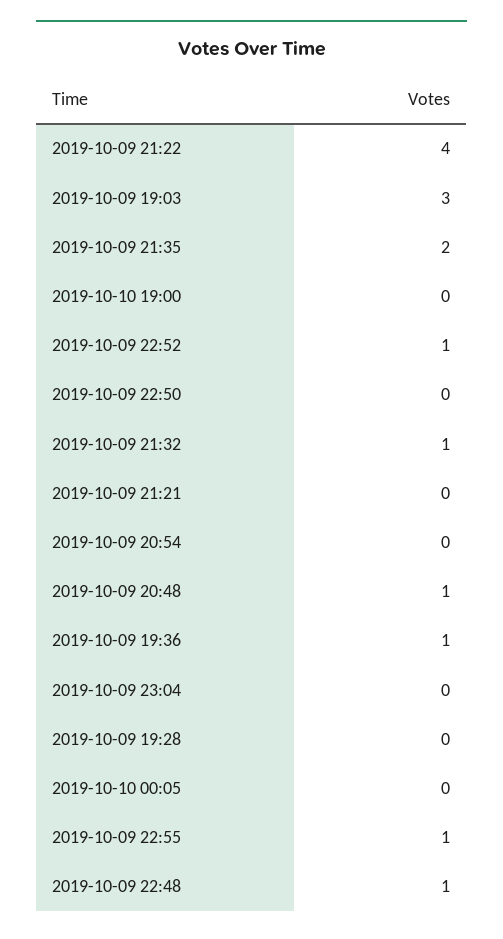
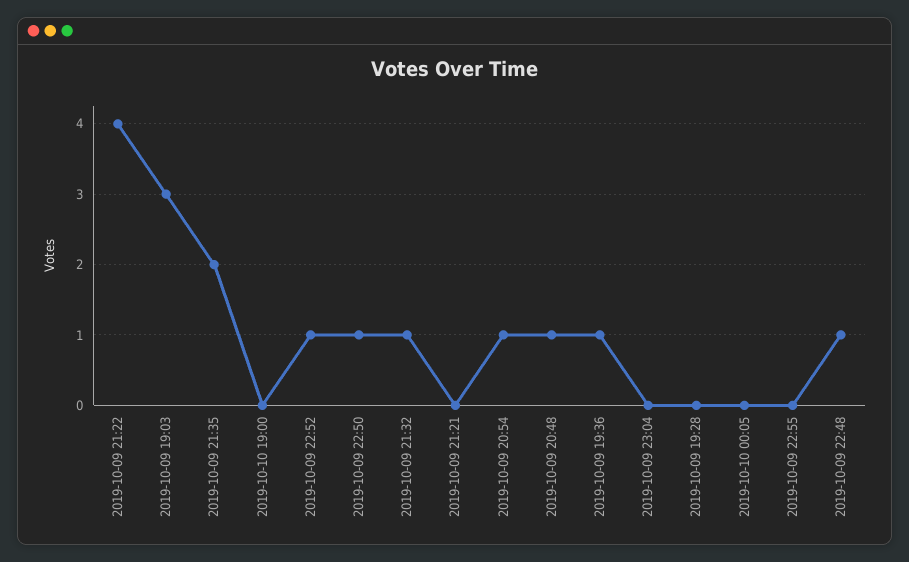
  {
    "2019-10-09 21:22": 4,
    "2019-10-09 19:03": 3,
    "2019-10-09 21:35": 2,
    "2019-10-10 19:00": 0,
    "2019-10-09 22:52": 1,
-   "2019-10-09 22:50": 0,
+   "2019-10-09 22:50": 1,
    "2019-10-09 21:32": 1,
    "2019-10-09 21:21": 0,
-   "2019-10-09 20:54": 0,
+   "2019-10-09 20:54": 1,
    "2019-10-09 20:48": 1,
    "2019-10-09 19:36": 1,
    "2019-10-09 23:04": 0,
    "2019-10-09 19:28": 0,
    "2019-10-10 00:05": 0,
-   "2019-10-09 22:55": 1,
+   "2019-10-09 22:55": 0,
    "2019-10-09 22:48": 1
  }

